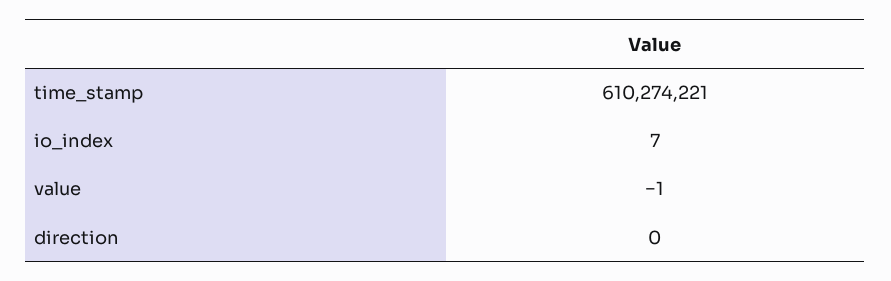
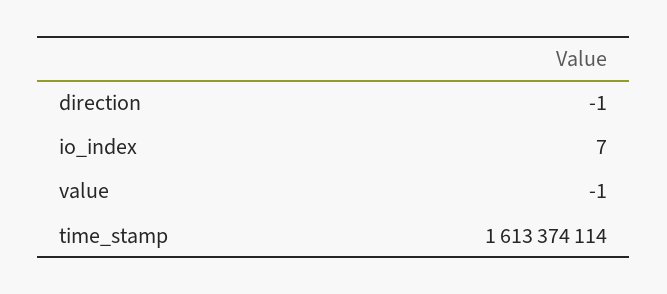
  {
-   "time_stamp": 610274221,
+   "time_stamp": 1613374114,
    "io_index": 7,
    "value": -1,
-   "direction": 0
+   "direction": -1
  }

